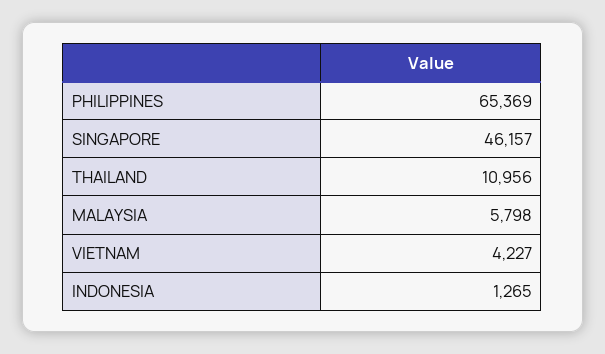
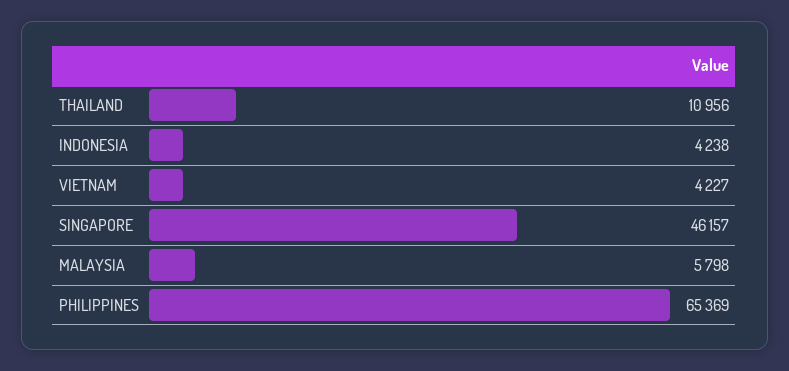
  {
    "PHILIPPINES": 65369,
    "SINGAPORE": 46157,
    "THAILAND": 10956,
    "MALAYSIA": 5798,
    "VIETNAM": 4227,
-   "INDONESIA": 1265
+   "INDONESIA": 4238
  }

